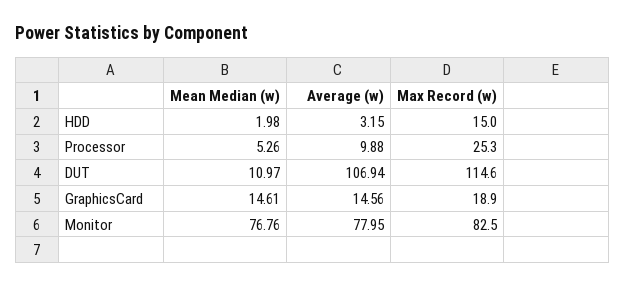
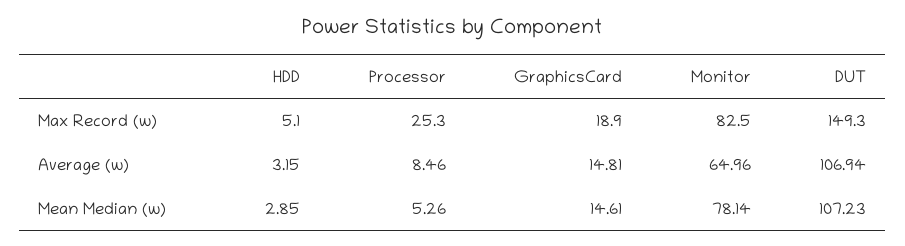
  {
    "Mean Median (w)": {
-     "HDD": 1.98,
+     "HDD": 2.85,
      "Processor": 5.26,
-     "DUT": 10.97,
+     "DUT": 107.23,
      "GraphicsCard": 14.61,
-     "Monitor": 76.76
+     "Monitor": 78.14
    },
    "Average (w)": {
      "HDD": 3.15,
-     "Processor": 9.88,
+     "Processor": 8.46,
      "DUT": 106.94,
-     "GraphicsCard": 14.56,
+     "GraphicsCard": 14.81,
-     "Monitor": 77.95
+     "Monitor": 64.96
    },
    "Max Record (w)": {
-     "HDD": 15,
+     "HDD": 5.1,
      "Processor": 25.3,
-     "DUT": 114.6,
+     "DUT": 149.3,
      "GraphicsCard": 18.9,
      "Monitor": 82.5
    }
  }

